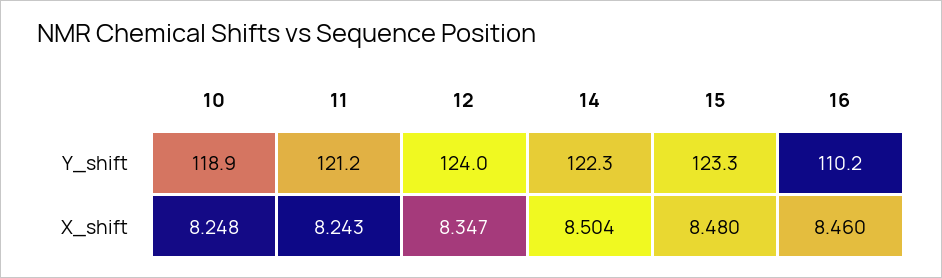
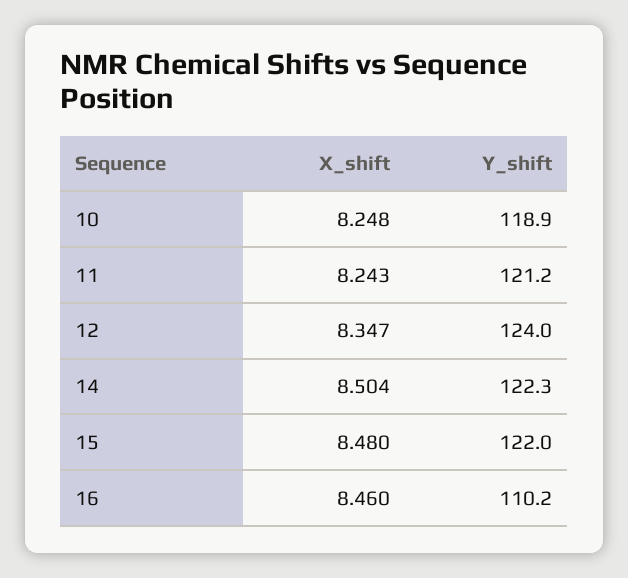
  {
    "10": {
      "Y_shift": 118.9,
      "X_shift": 8.248
    },
    "11": {
      "Y_shift": 121.2,
      "X_shift": 8.243
    },
    "12": {
      "Y_shift": 124,
      "X_shift": 8.347
    },
    "14": {
      "Y_shift": 122.3,
      "X_shift": 8.504
    },
    "15": {
-     "Y_shift": 123.3,
+     "Y_shift": 122,
      "X_shift": 8.48
    },
    "16": {
      "Y_shift": 110.2,
      "X_shift": 8.46
    }
  }

